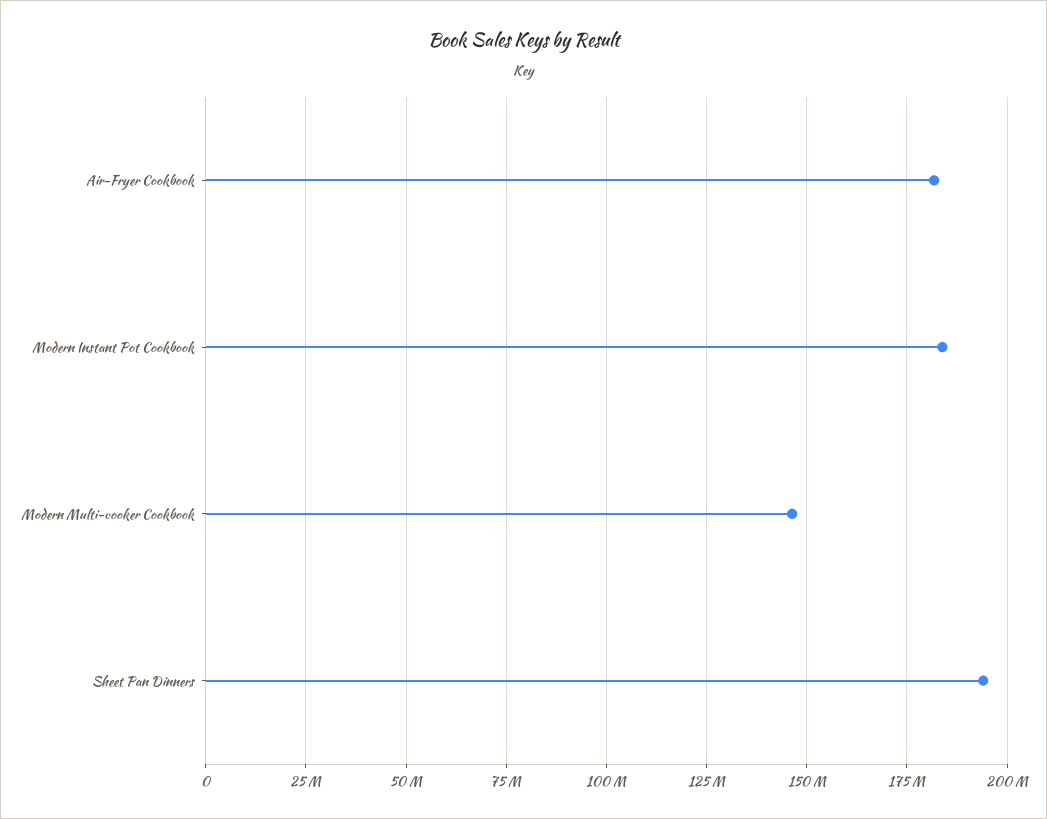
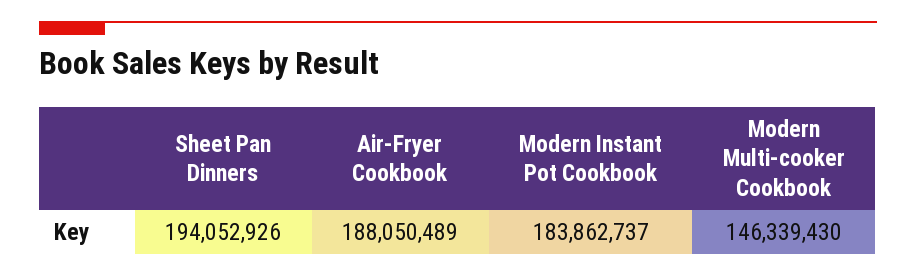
  {
-   "Air-Fryer Cookbook": 182500000,
+   "Air-Fryer Cookbook": 188050489,
    "Modern Instant Pot Cookbook": 183862737,
    "Modern Multi-cooker Cookbook": 146339430,
    "Sheet Pan Dinners": 194052926
  }

